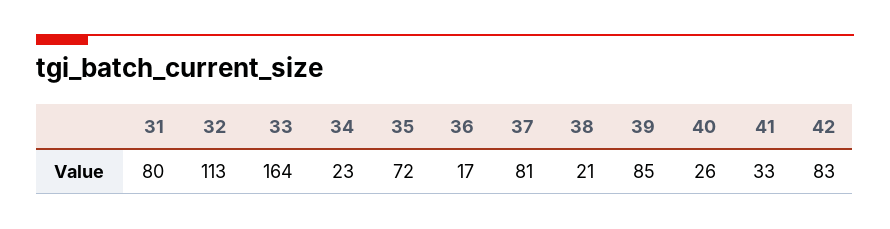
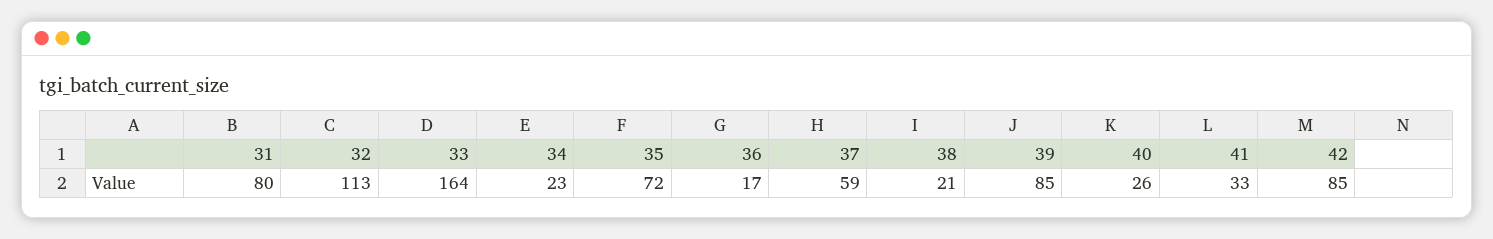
  {
    "31": 80,
    "32": 113,
    "33": 164,
    "34": 23,
    "35": 72,
    "36": 17,
-   "37": 81,
+   "37": 59,
    "38": 21,
    "39": 85,
    "40": 26,
    "41": 33,
-   "42": 83
+   "42": 85
  }

